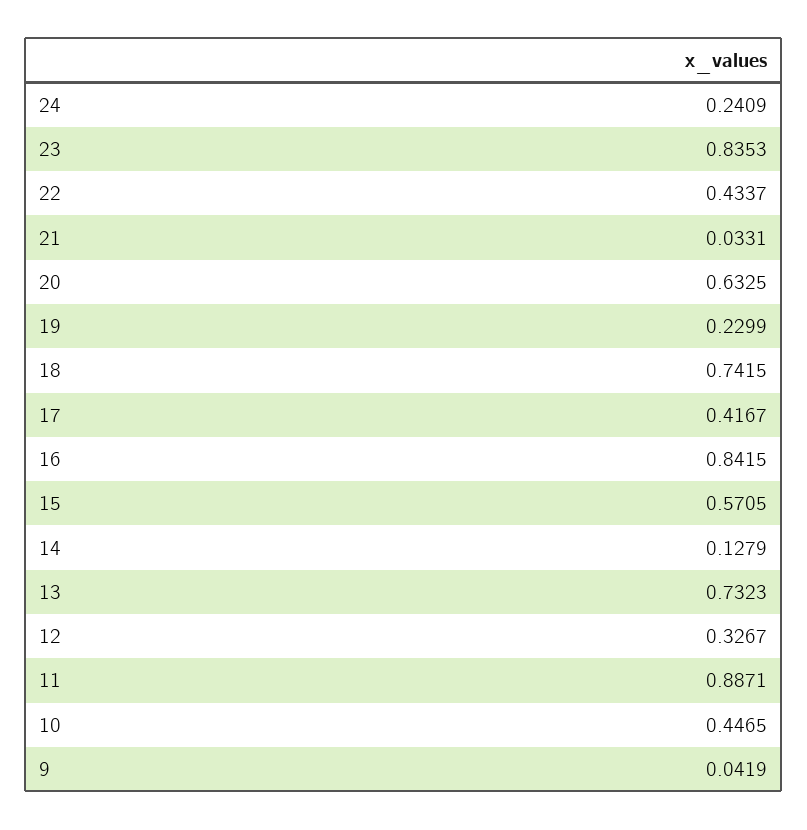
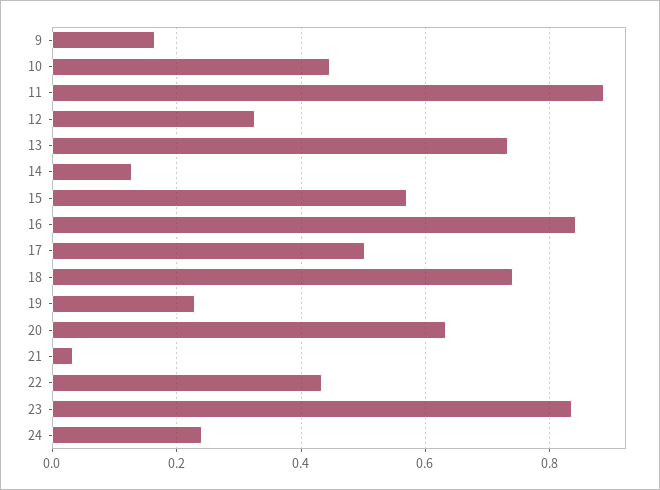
  {
    "24": 0.2409,
    "23": 0.8353,
    "22": 0.4337,
    "21": 0.0331,
    "20": 0.6325,
    "19": 0.2299,
    "18": 0.7415,
-   "17": 0.4167,
+   "17": 0.5,
    "16": 0.8415,
    "15": 0.5705,
    "14": 0.1279,
    "13": 0.7323,
    "12": 0.3267,
    "11": 0.8871,
    "10": 0.4465,
-   "9": 0.0419
+   "9": 0.16
  }

